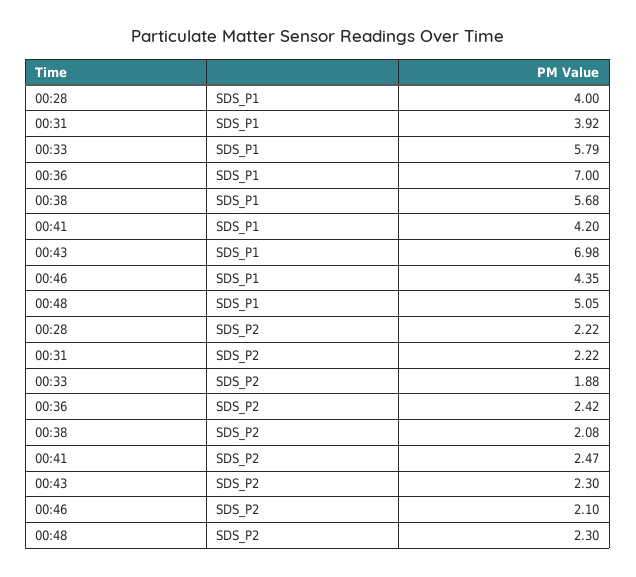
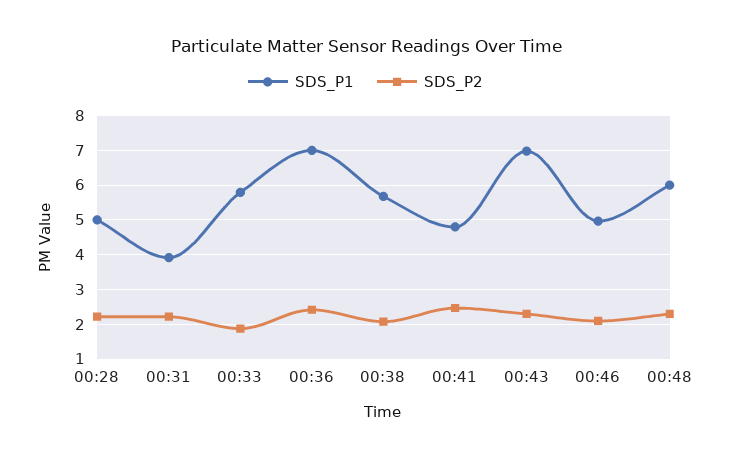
  {
    "SDS_P1": {
-     "00:28": 4,
+     "00:28": 5,
      "00:31": 3.92,
      "00:33": 5.79,
      "00:36": 7,
      "00:38": 5.68,
-     "00:41": 4.2,
+     "00:41": 4.8,
      "00:43": 6.98,
-     "00:46": 4.35,
+     "00:46": 5,
-     "00:48": 5.05
+     "00:48": 6
    },
    "SDS_P2": {
      "00:28": 2.22,
      "00:31": 2.22,
      "00:33": 1.88,
      "00:36": 2.42,
      "00:38": 2.08,
      "00:41": 2.47,
      "00:43": 2.3,
      "00:46": 2.1,
      "00:48": 2.3
    }
  }

